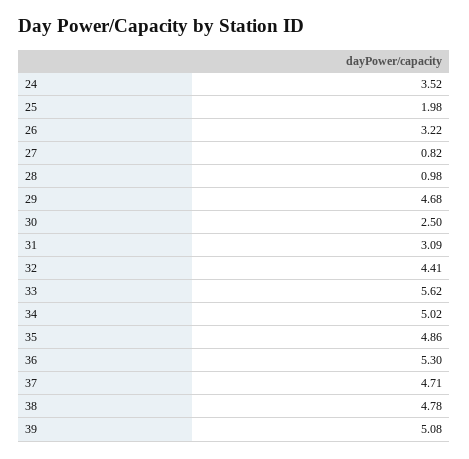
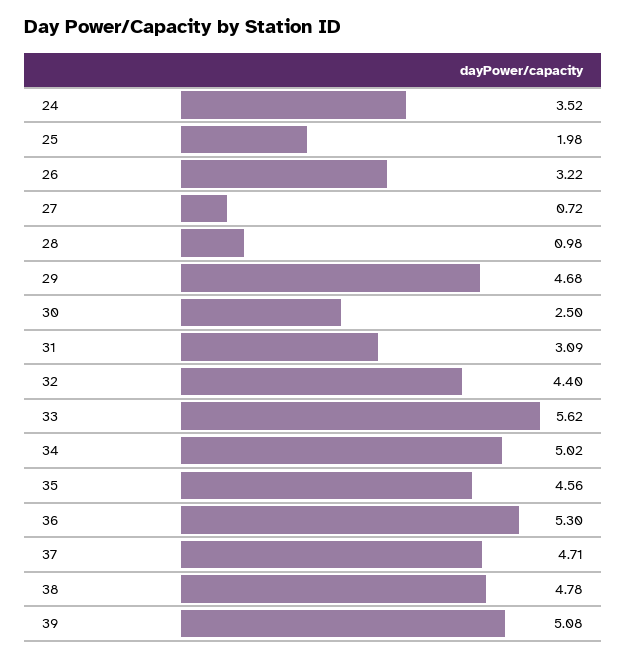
  {
    "24": 3.52,
    "25": 1.98,
    "26": 3.22,
-   "27": 0.82,
+   "27": 0.72,
    "28": 0.98,
    "29": 4.68,
    "30": 2.5,
    "31": 3.09,
-   "32": 4.41,
+   "32": 4.4,
    "33": 5.62,
    "34": 5.02,
-   "35": 4.86,
+   "35": 4.56,
    "36": 5.3,
    "37": 4.71,
    "38": 4.78,
    "39": 5.08
  }

